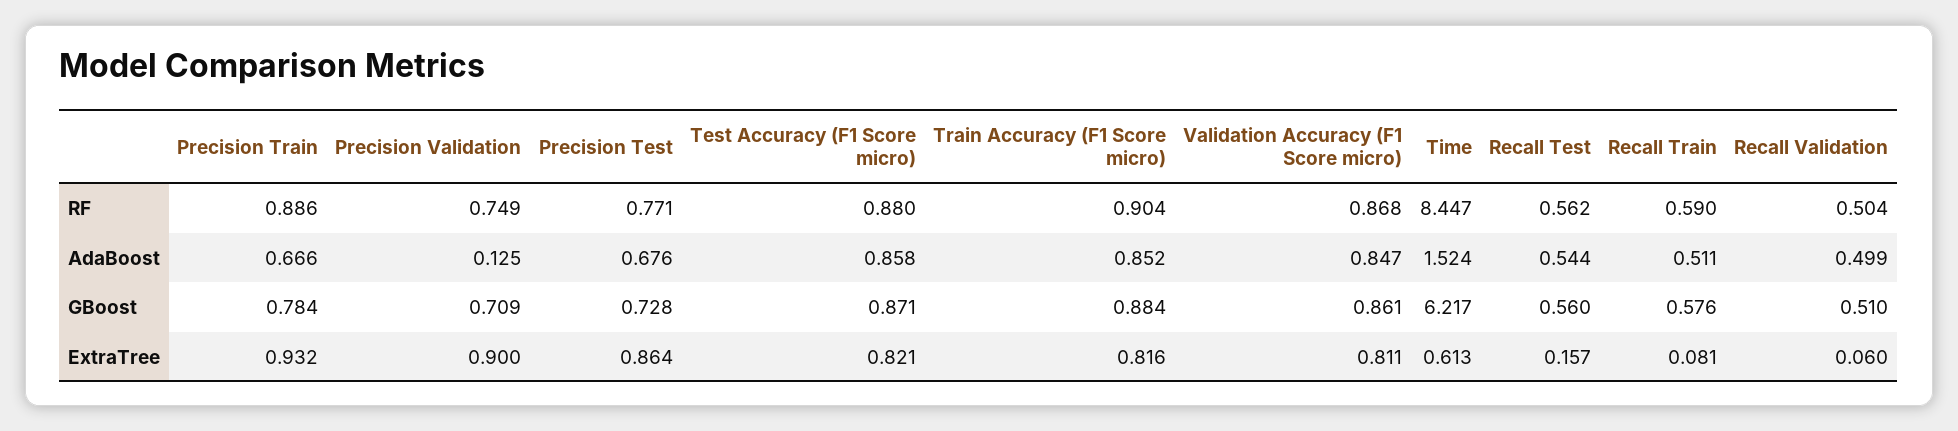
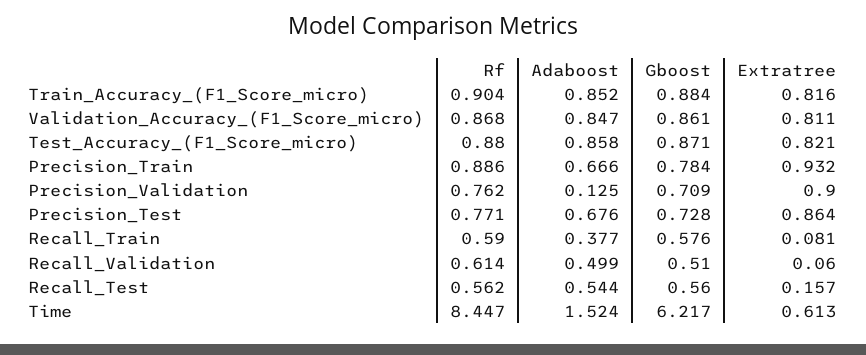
  {
    "Precision Train": {
      "RF": 0.886,
      "AdaBoost": 0.666,
      "GBoost": 0.784,
      "ExtraTree": 0.932
    },
    "Precision Validation": {
-     "RF": 0.749,
+     "RF": 0.762,
      "AdaBoost": 0.125,
      "GBoost": 0.709,
      "ExtraTree": 0.9
    },
    "Precision Test": {
      "RF": 0.771,
      "AdaBoost": 0.676,
      "GBoost": 0.728,
      "ExtraTree": 0.864
    },
    "Test Accuracy (F1 Score micro)": {
      "RF": 0.88,
      "AdaBoost": 0.858,
      "GBoost": 0.871,
      "ExtraTree": 0.821
    },
    "Train Accuracy (F1 Score micro)": {
      "RF": 0.904,
      "AdaBoost": 0.852,
      "GBoost": 0.884,
      "ExtraTree": 0.816
    },
    "Validation Accuracy (F1 Score micro)": {
      "RF": 0.868,
      "AdaBoost": 0.847,
      "GBoost": 0.861,
      "ExtraTree": 0.811
    },
    "Time": {
      "RF": 8.447,
      "AdaBoost": 1.524,
      "GBoost": 6.217,
      "ExtraTree": 0.613
    },
    "Recall Test": {
      "RF": 0.562,
      "AdaBoost": 0.544,
      "GBoost": 0.56,
      "ExtraTree": 0.157
    },
    "Recall Train": {
      "RF": 0.59,
-     "AdaBoost": 0.511,
+     "AdaBoost": 0.377,
      "GBoost": 0.576,
      "ExtraTree": 0.081
    },
    "Recall Validation": {
-     "RF": 0.504,
+     "RF": 0.614,
      "AdaBoost": 0.499,
      "GBoost": 0.51,
      "ExtraTree": 0.06
    }
  }

